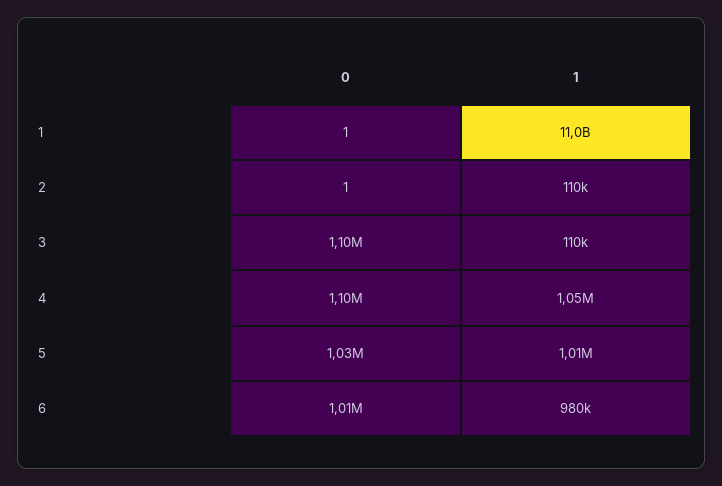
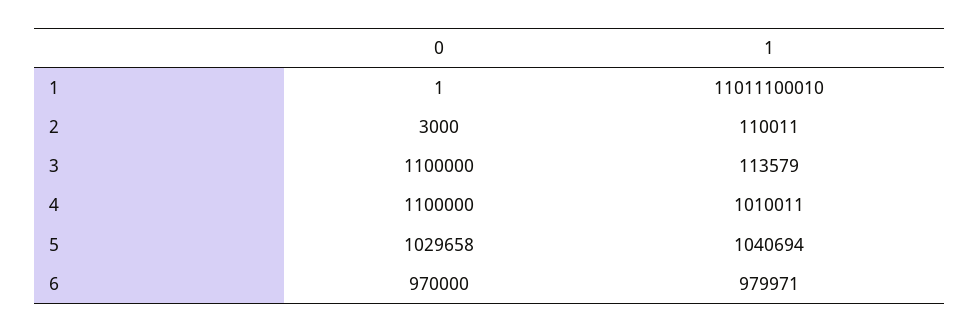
  {
    "0": {
      "1": 1,
-     "2": 1,
+     "2": 3000,
      "3": 1100000,
      "4": 1100000,
      "5": 1029658,
-     "6": 1010000
+     "6": 970000
    },
    "1": {
      "1": 11011100010,
      "2": 110011,
-     "3": 110000,
+     "3": 113579,
-     "4": 1050000,
+     "4": 1010011,
-     "5": 1010000,
+     "5": 1040694,
      "6": 979971
    }
  }

